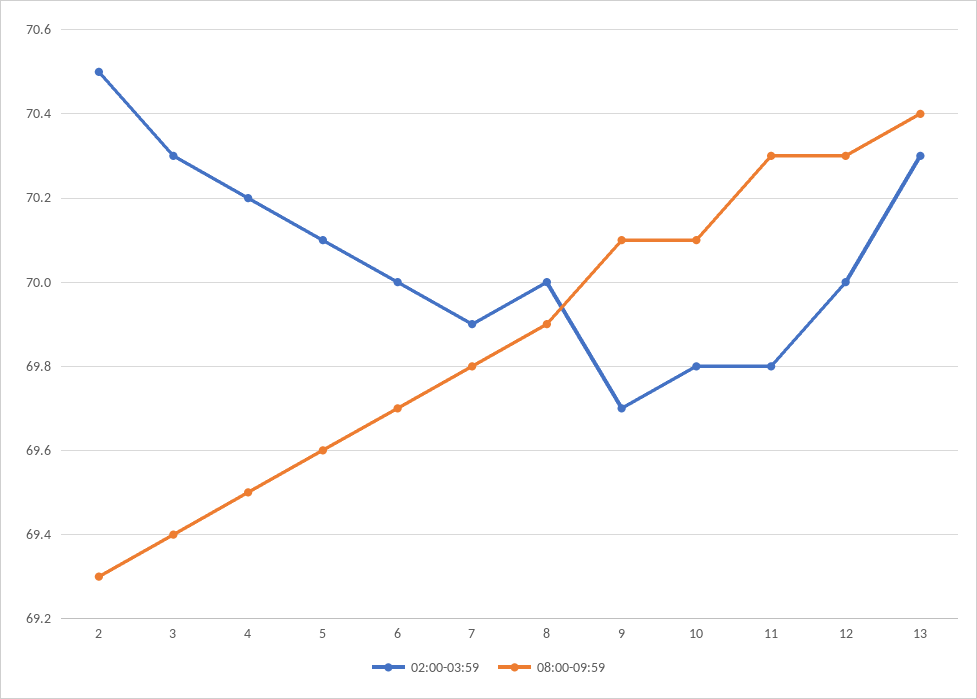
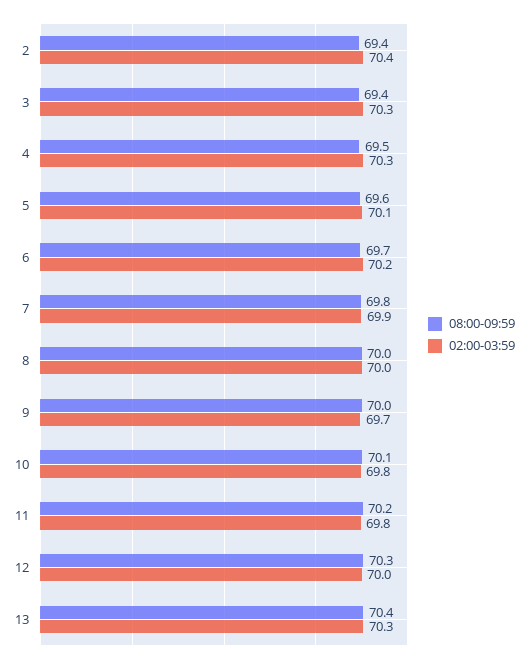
  {
    "02:00-03:59": {
-     "2": 70.5,
+     "2": 70.4,
      "3": 70.3,
-     "4": 70.2,
+     "4": 70.3,
      "5": 70.1,
-     "6": 70,
+     "6": 70.2,
      "7": 69.9,
      "8": 70,
      "9": 69.7,
      "10": 69.8,
      "11": 69.8,
      "12": 70,
      "13": 70.3
    },
    "08:00-09:59": {
-     "2": 69.3,
+     "2": 69.4,
      "3": 69.4,
      "4": 69.5,
      "5": 69.6,
      "6": 69.7,
      "7": 69.8,
-     "8": 69.9,
+     "8": 70,
-     "9": 70.1,
+     "9": 70,
      "10": 70.1,
-     "11": 70.3,
+     "11": 70.2,
      "12": 70.3,
      "13": 70.4
    }
  }

